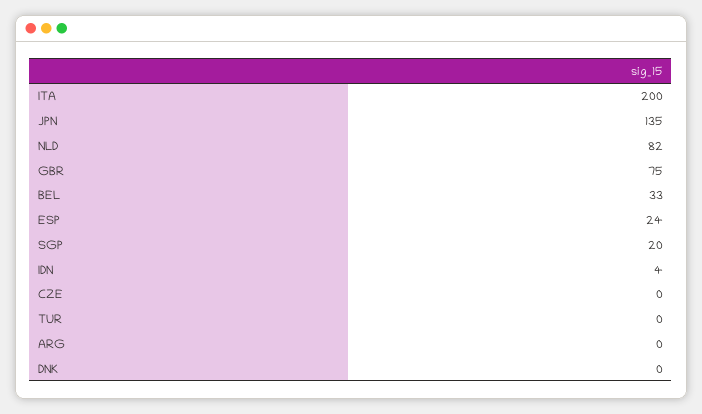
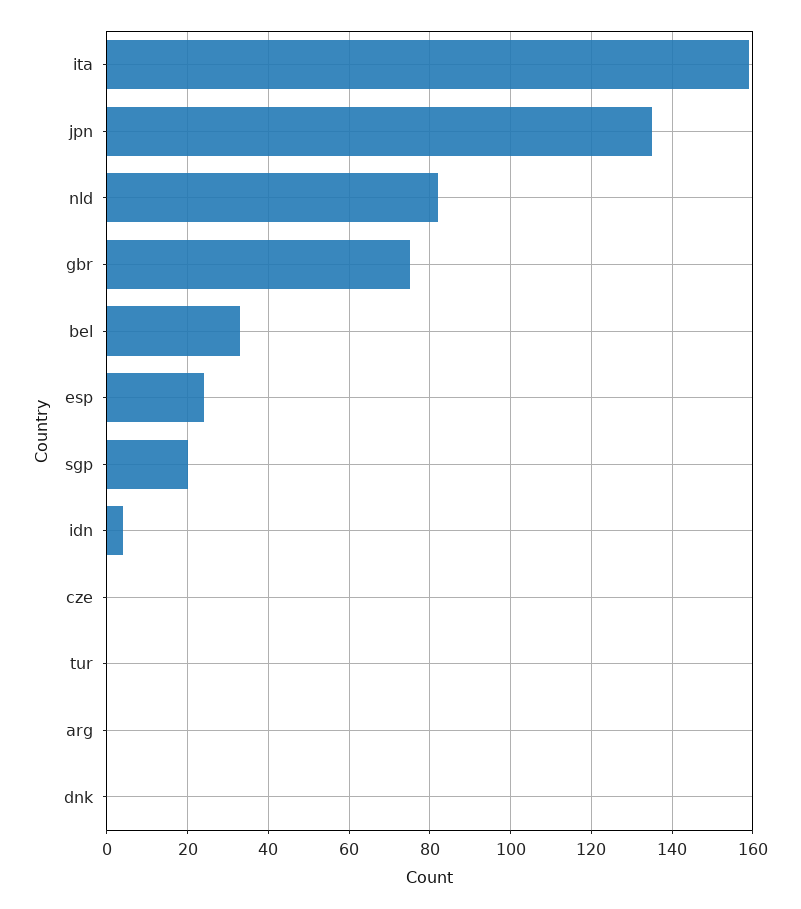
  {
-   "ITA": 200,
+   "ITA": 160,
    "JPN": 135,
    "NLD": 82,
    "GBR": 75,
    "BEL": 33,
    "ESP": 24,
    "SGP": 20,
    "IDN": 4,
    "CZE": 0,
    "TUR": 0,
    "ARG": 0,
    "DNK": 0
  }

